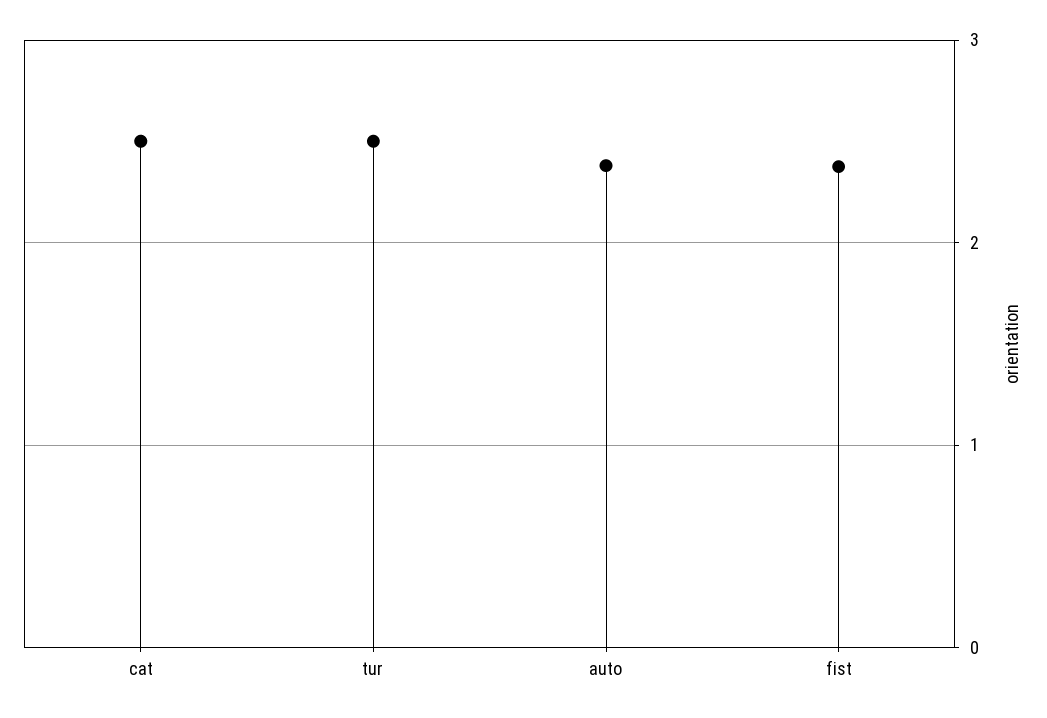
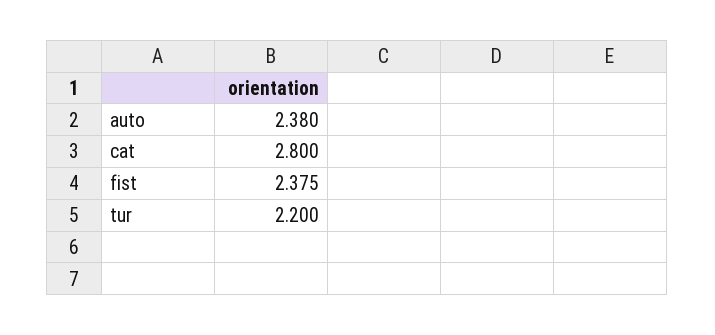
  {
-   "cat": 2.5,
+   "cat": 2.8,
-   "tur": 2.5,
+   "tur": 2.2,
    "auto": 2.38,
    "fist": 2.375
  }

